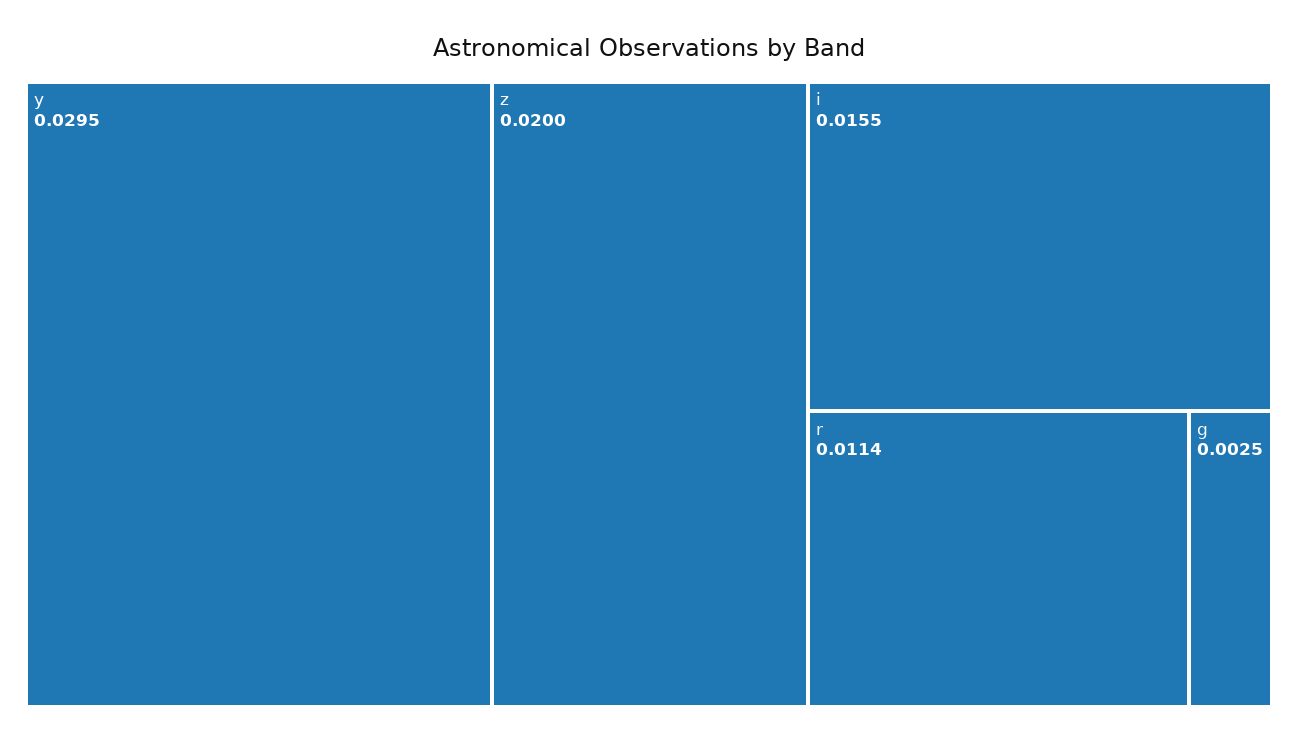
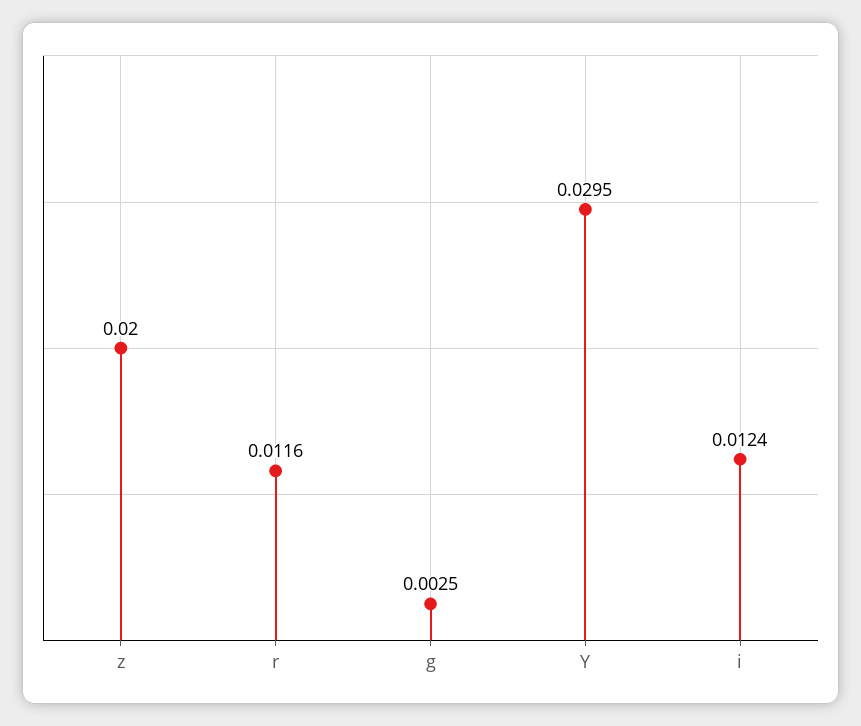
  {
    "y": 0.0295,
    "z": 0.02,
-   "i": 0.0155,
+   "i": 0.0124,
-   "r": 0.0114,
+   "r": 0.0116,
    "g": 0.0025
  }

